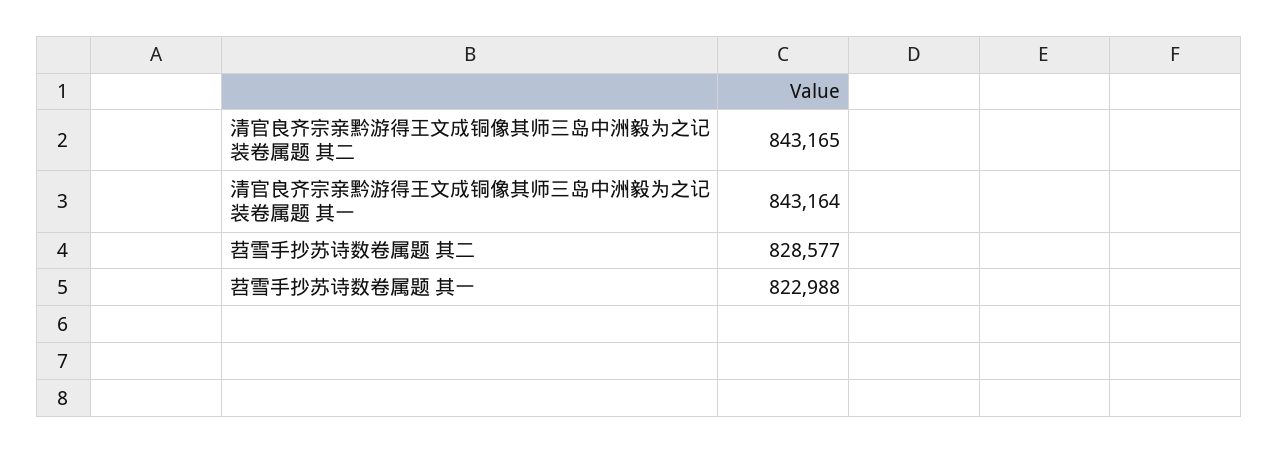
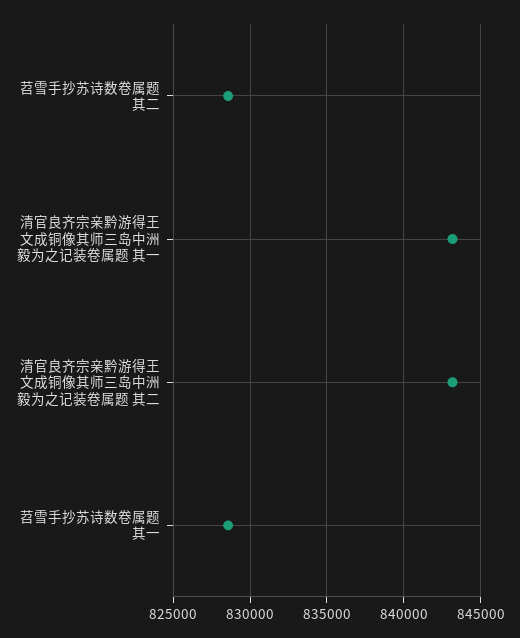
  {
    "清官良齐宗亲黔游得王文成铜像其师三岛中洲毅为之记装卷属题 其二": 843165,
    "清官良齐宗亲黔游得王文成铜像其师三岛中洲毅为之记装卷属题 其一": 843164,
    "苕雪手抄苏诗数卷属题 其二": 828577,
-   "苕雪手抄苏诗数卷属题 其一": 822988
+   "苕雪手抄苏诗数卷属题 其一": 828500
  }

